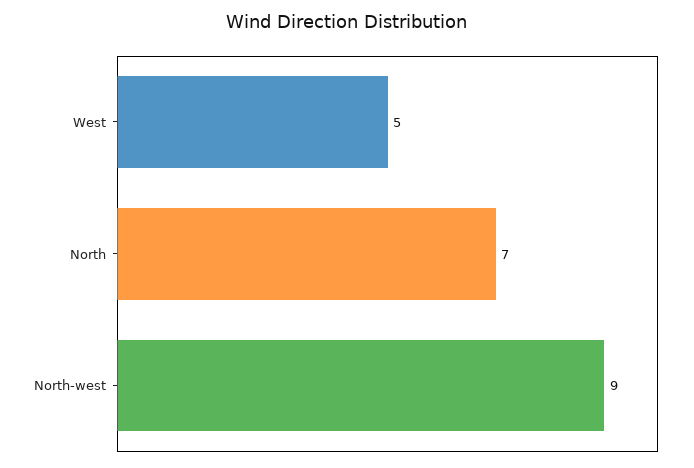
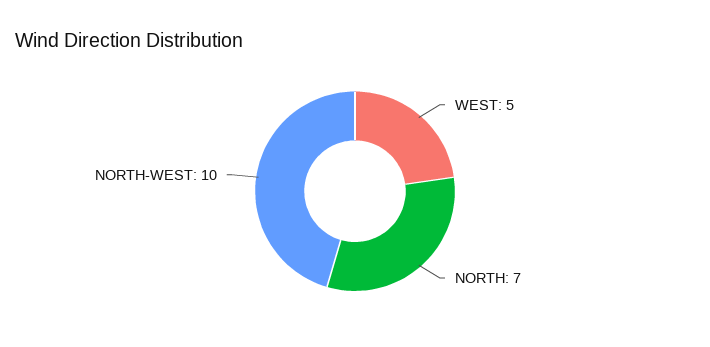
  {
    "West": 5,
    "North": 7,
-   "North-west": 9
+   "North-west": 10
  }

